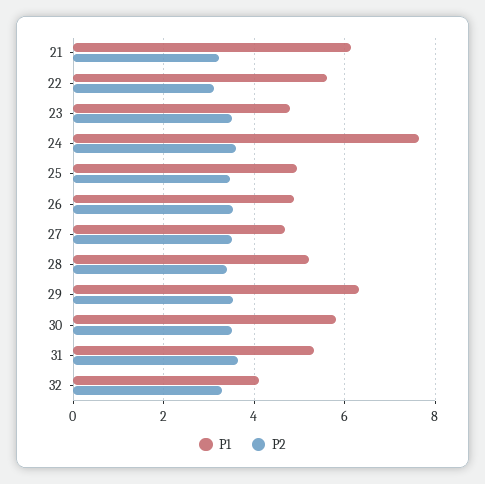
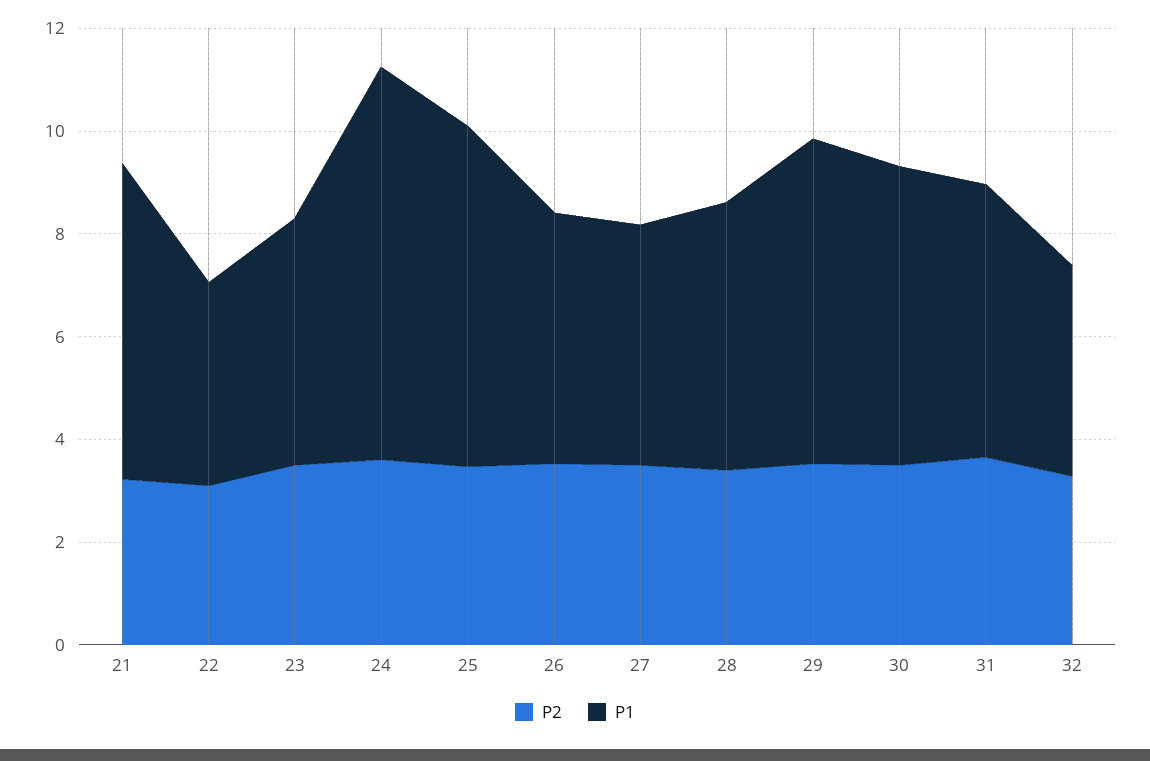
  {
    "P1": {
      "21": 6.2,
-     "22": 5.6,
+     "22": 4,
      "23": 4.8,
      "24": 7.6,
-     "25": 5,
+     "25": 6.5,
      "26": 4.8,
      "27": 4.6,
      "28": 5.2,
      "29": 6.4,
      "30": 5.8,
      "31": 5.4,
      "32": 4.2
    },
    "P2": {
      "21": 3.2,
      "22": 3.2,
      "23": 3.6,
      "24": 3.6,
      "25": 3.4,
      "26": 3.6,
      "27": 3.6,
      "28": 3.4,
      "29": 3.6,
      "30": 3.6,
      "31": 3.6,
      "32": 3.2
    }
  }

